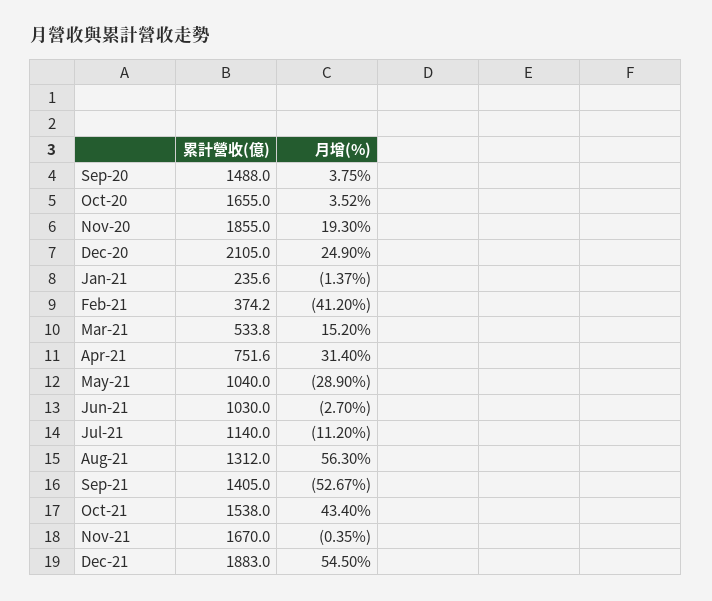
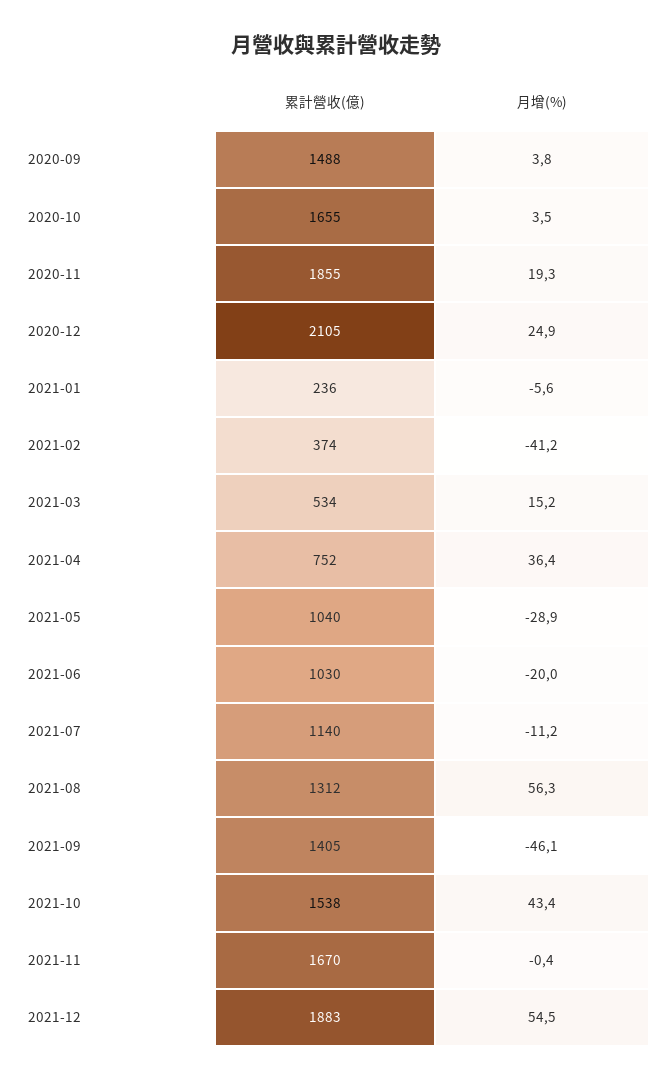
  {
    "累計營收(億)": {
      "Sep-20": 1488,
      "Oct-20": 1655,
      "Nov-20": 1855,
      "Dec-20": 2105,
      "Jan-21": 235.6,
      "Feb-21": 374.2,
      "Mar-21": 533.8,
      "Apr-21": 751.6,
      "May-21": 1040,
      "Jun-21": 1030,
      "Jul-21": 1140,
      "Aug-21": 1312,
      "Sep-21": 1405,
      "Oct-21": 1538,
      "Nov-21": 1670,
      "Dec-21": 1883
    },
    "月增(%)": {
      "Sep-20": 3.75,
      "Oct-20": 3.52,
      "Nov-20": 19.3,
      "Dec-20": 24.9,
-     "Jan-21": -1.37,
+     "Jan-21": -5.6,
      "Feb-21": -41.2,
      "Mar-21": 15.2,
-     "Apr-21": 31.4,
+     "Apr-21": 36.4,
      "May-21": -28.9,
-     "Jun-21": -2.7,
+     "Jun-21": -20,
      "Jul-21": -11.2,
      "Aug-21": 56.3,
-     "Sep-21": -52.67,
+     "Sep-21": -46.1,
      "Oct-21": 43.4,
      "Nov-21": -0.35,
      "Dec-21": 54.5
    }
  }

